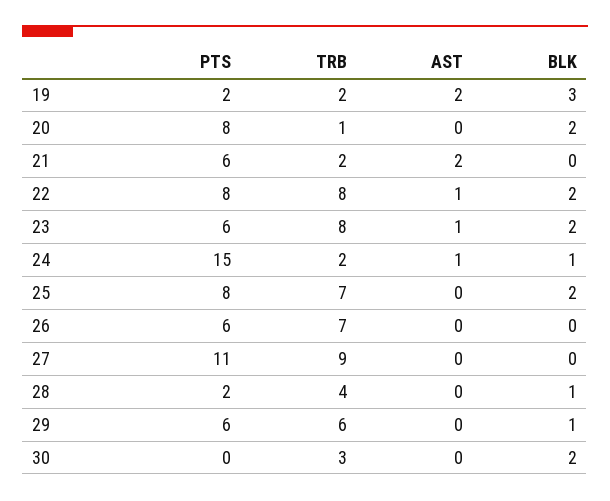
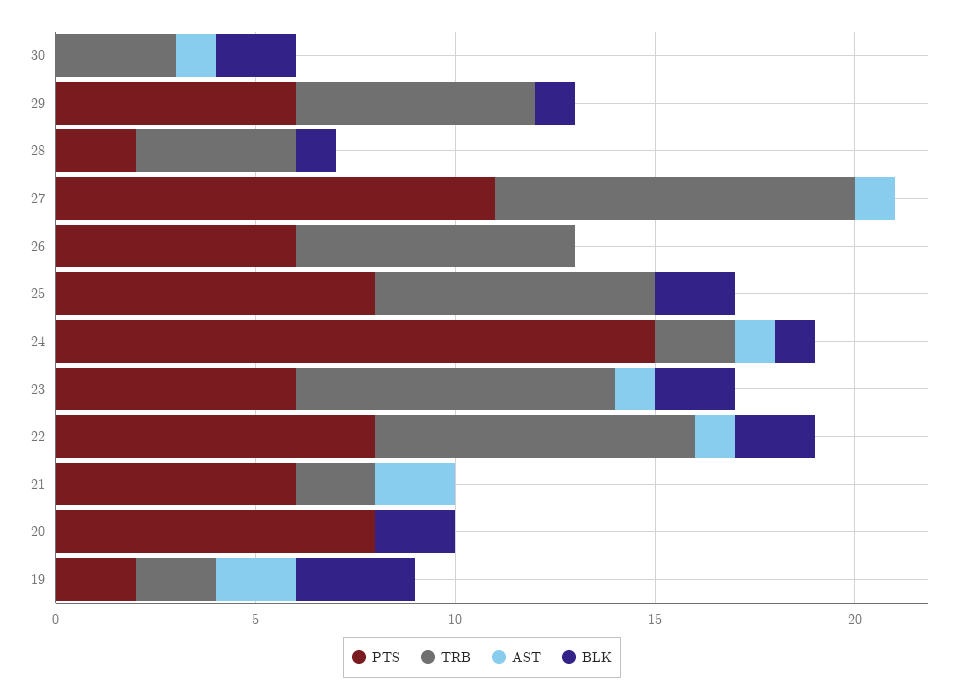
  {
    "PTS": {
      "19": 2,
      "20": 8,
      "21": 6,
      "22": 8,
      "23": 6,
      "24": 15,
      "25": 8,
      "26": 6,
      "27": 11,
      "28": 2,
      "29": 6,
      "30": 0
    },
    "TRB": {
      "19": 2,
-     "20": 1,
+     "20": 0,
      "21": 2,
      "22": 8,
      "23": 8,
      "24": 2,
      "25": 7,
      "26": 7,
      "27": 9,
      "28": 4,
      "29": 6,
      "30": 3
    },
    "AST": {
      "19": 2,
      "20": 0,
      "21": 2,
      "22": 1,
      "23": 1,
      "24": 1,
      "25": 0,
      "26": 0,
-     "27": 0,
+     "27": 1,
      "28": 0,
      "29": 0,
-     "30": 0
+     "30": 1
    },
    "BLK": {
      "19": 3,
      "20": 2,
      "21": 0,
      "22": 2,
      "23": 2,
      "24": 1,
      "25": 2,
      "26": 0,
      "27": 0,
      "28": 1,
      "29": 1,
      "30": 2
    }
  }

